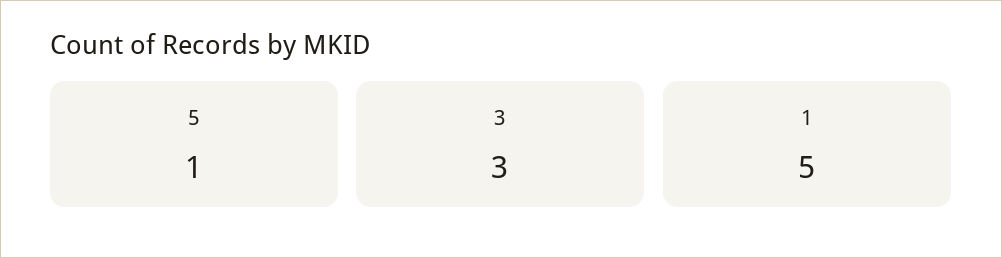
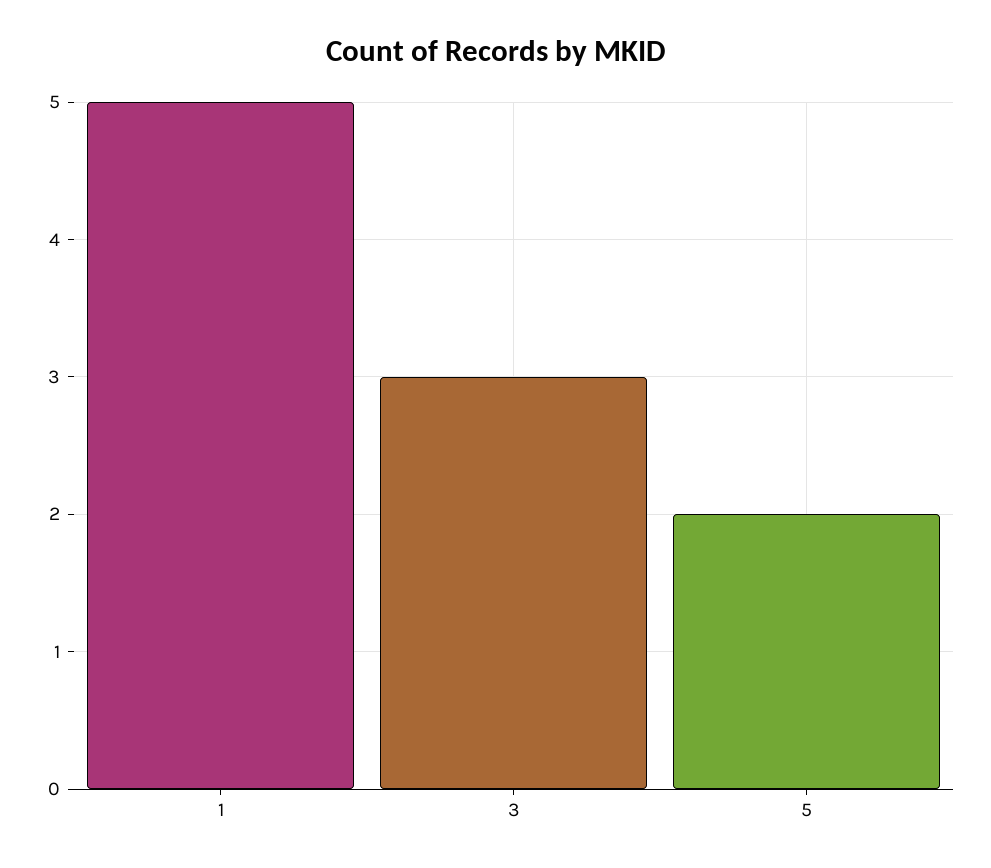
  {
-   "5": 1,
+   "5": 2,
    "3": 3,
    "1": 5
  }

